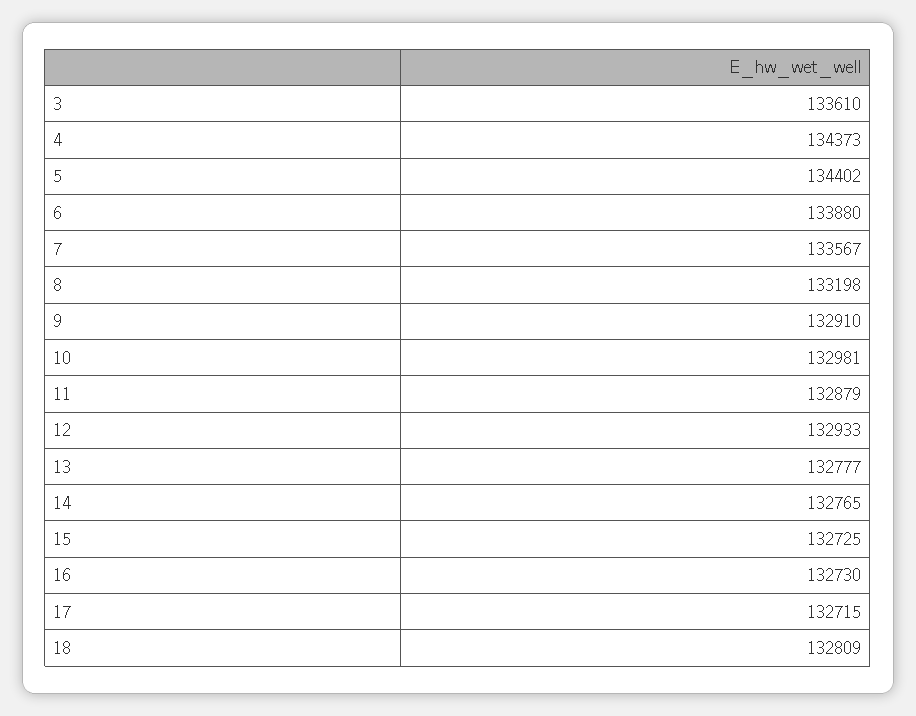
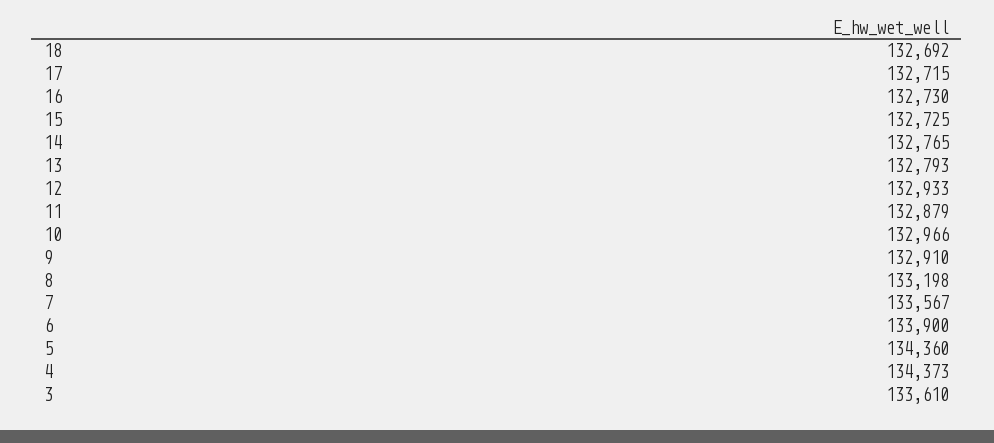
  {
    "3": 133610,
    "4": 134373,
-   "5": 134402,
+   "5": 134360,
-   "6": 133880,
+   "6": 133900,
    "7": 133567,
    "8": 133198,
    "9": 132910,
-   "10": 132981,
+   "10": 132966,
    "11": 132879,
    "12": 132933,
-   "13": 132777,
+   "13": 132793,
    "14": 132765,
    "15": 132725,
    "16": 132730,
    "17": 132715,
-   "18": 132809
+   "18": 132692
  }

